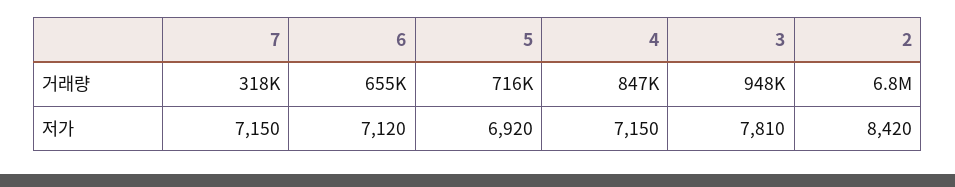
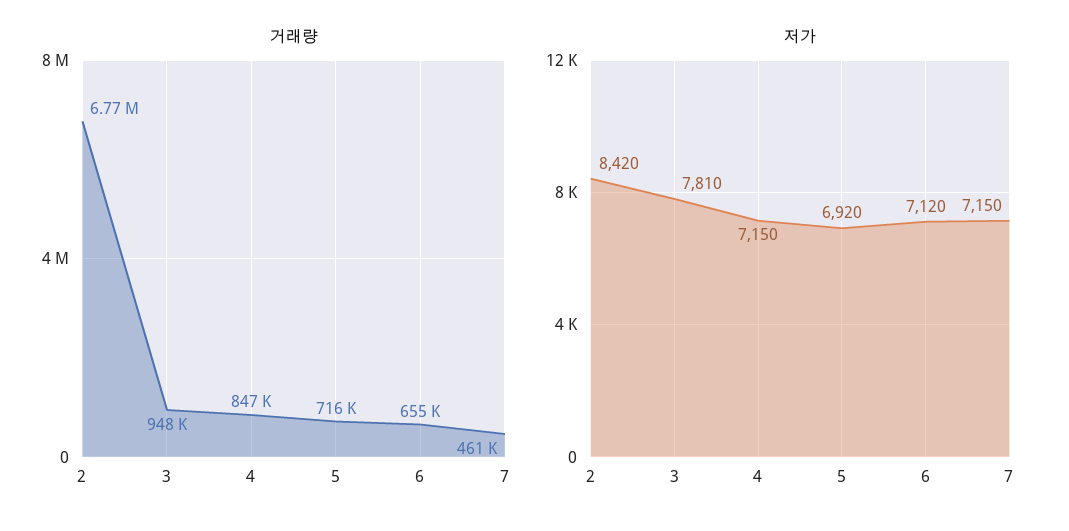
  {
    "거래량": {
-     "7": 318000,
+     "7": 461000,
      "6": 655000,
      "5": 716000,
      "4": 847000,
      "3": 948000,
      "2": 6770000
    },
    "저가": {
      "7": 7150,
      "6": 7120,
      "5": 6920,
      "4": 7150,
      "3": 7810,
      "2": 8420
    }
  }

